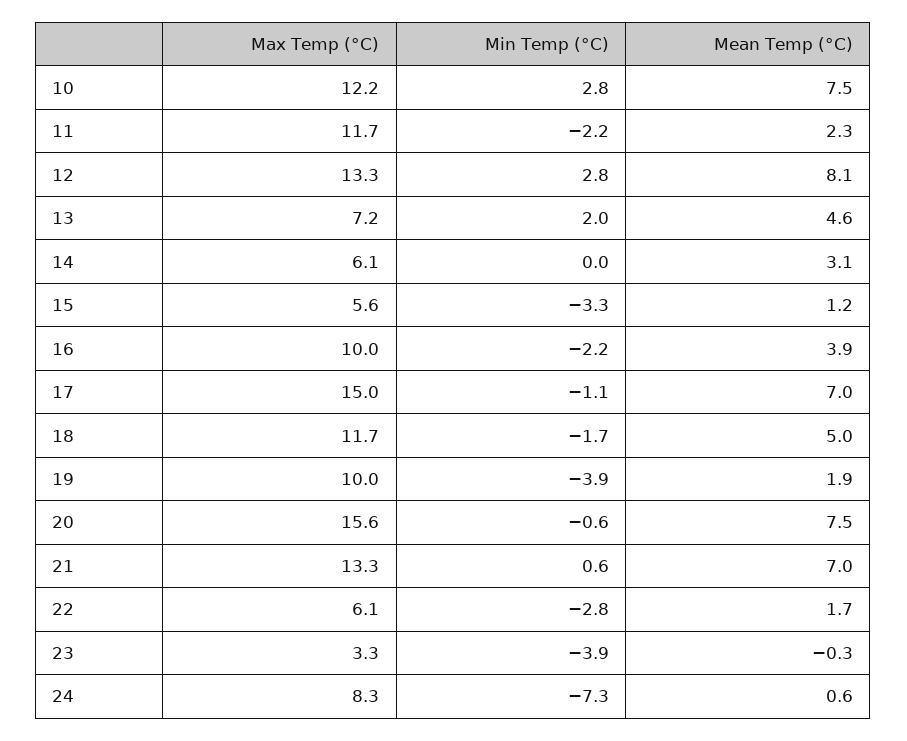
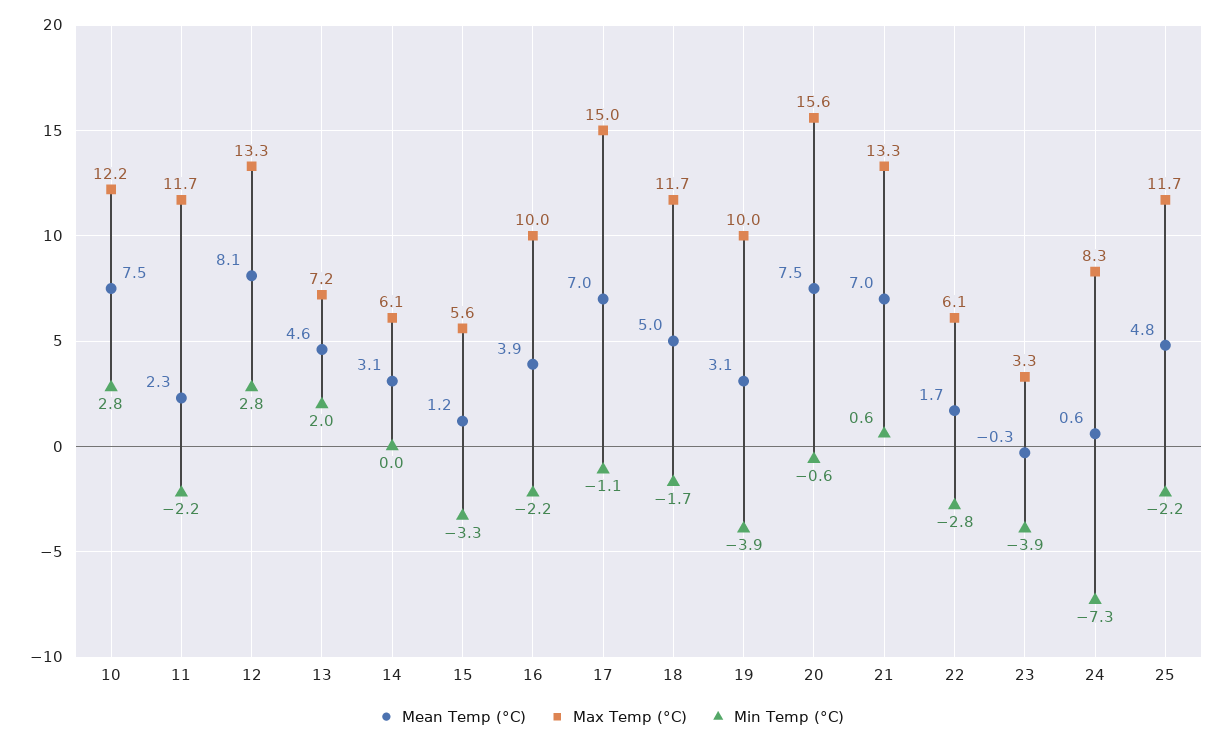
  {
    "Max Temp (°C)": {
      "10": 12.2,
      "11": 11.7,
      "12": 13.3,
      "13": 7.2,
      "14": 6.1,
      "15": 5.6,
      "16": 10,
      "17": 15,
      "18": 11.7,
      "19": 10,
      "20": 15.6,
      "21": 13.3,
      "22": 6.1,
      "23": 3.3,
-     "24": 8.3
+     "24": 8.3,
+     "25": 11.7
    },
    "Min Temp (°C)": {
      "10": 2.8,
      "11": -2.2,
      "12": 2.8,
      "13": 2,
      "14": 0,
      "15": -3.3,
      "16": -2.2,
      "17": -1.1,
      "18": -1.7,
      "19": -3.9,
      "20": -0.6,
      "21": 0.6,
      "22": -2.8,
      "23": -3.9,
-     "24": -7.3
+     "24": -7.3,
+     "25": -2.2
    },
    "Mean Temp (°C)": {
      "10": 7.5,
      "11": 2.3,
      "12": 8.1,
      "13": 4.6,
      "14": 3.1,
      "15": 1.2,
      "16": 3.9,
      "17": 7,
      "18": 5,
-     "19": 1.9,
+     "19": 3.1,
      "20": 7.5,
      "21": 7,
      "22": 1.7,
      "23": -0.3,
-     "24": 0.6
+     "24": 0.6,
+     "25": 4.8
    }
  }

